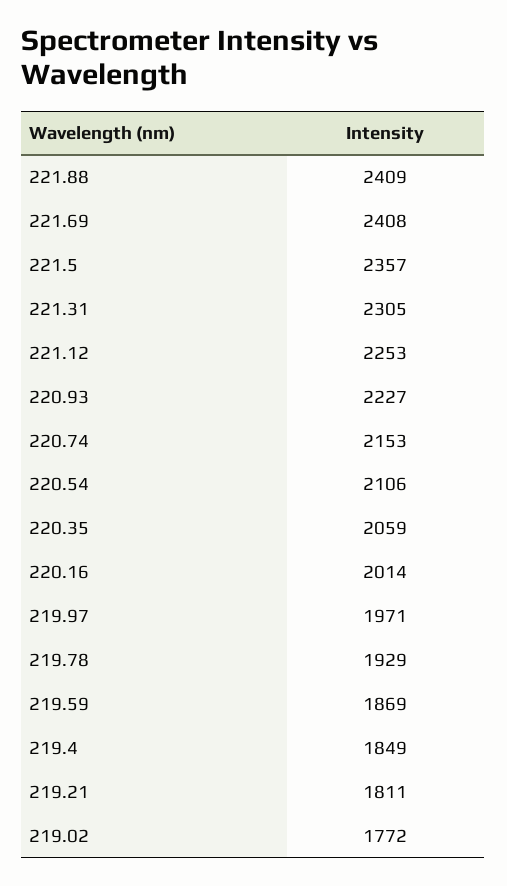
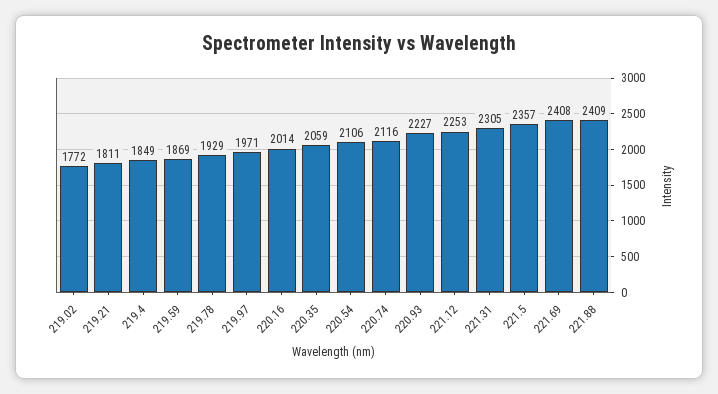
  {
    "221.88": 2409,
    "221.69": 2408,
    "221.5": 2357,
    "221.31": 2305,
    "221.12": 2253,
    "220.93": 2227,
-   "220.74": 2153,
+   "220.74": 2116,
    "220.54": 2106,
    "220.35": 2059,
    "220.16": 2014,
    "219.97": 1971,
    "219.78": 1929,
    "219.59": 1869,
    "219.4": 1849,
    "219.21": 1811,
    "219.02": 1772
  }

